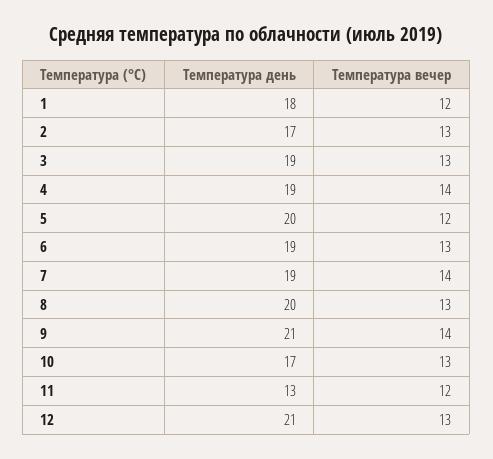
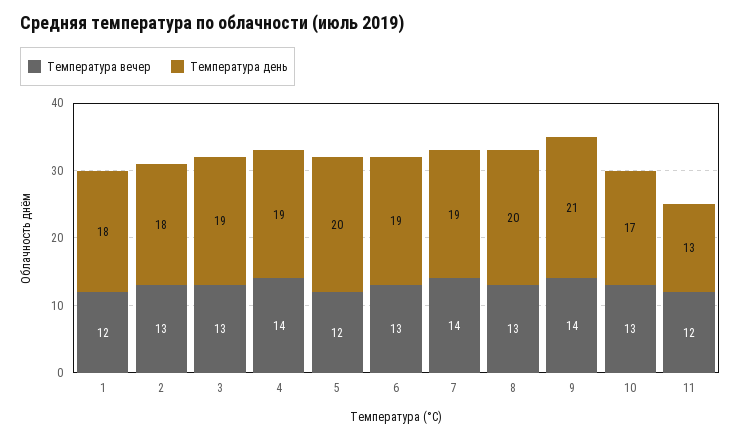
  {
    "Температура день": {
      "1": 18,
-     "2": 17,
+     "2": 18,
      "3": 19,
      "4": 19,
      "5": 20,
      "6": 19,
      "7": 19,
      "8": 20,
      "9": 21,
      "10": 17,
-     "11": 13,
+     "11": 13
-     "12": 21
    },
    "Температура вечер": {
      "1": 12,
      "2": 13,
      "3": 13,
      "4": 14,
      "5": 12,
      "6": 13,
      "7": 14,
      "8": 13,
      "9": 14,
      "10": 13,
-     "11": 12,
+     "11": 12
-     "12": 13
    }
  }

